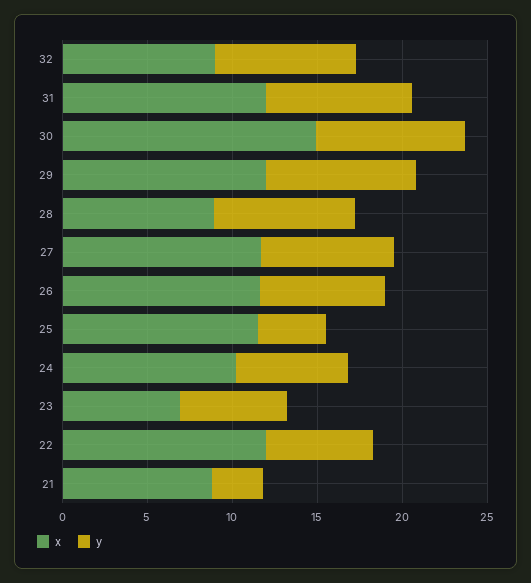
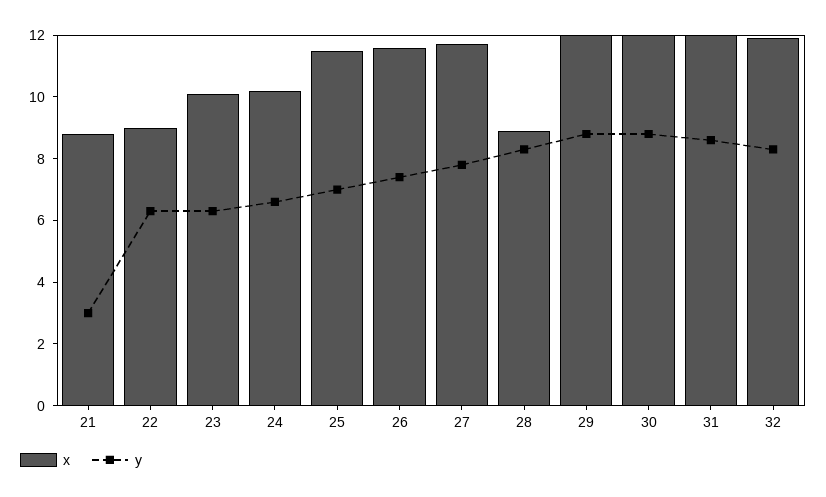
  {
    "x": {
-     "32": 9,
+     "32": 12,
      "31": 12,
-     "30": 15,
+     "30": 12,
      "29": 12,
      "28": 9,
      "27": 11.5,
      "26": 11.5,
      "25": 11.5,
      "24": 10,
-     "23": 7,
+     "23": 10,
-     "22": 12,
+     "22": 9,
      "21": 9
    },
    "y": {
      "32": 8.5,
      "31": 8.5,
      "30": 9,
      "29": 9,
      "28": 8.5,
      "27": 8,
      "26": 7.5,
-     "25": 4,
+     "25": 7,
      "24": 6.5,
      "23": 6.5,
      "22": 6.5,
      "21": 3
    }
  }

